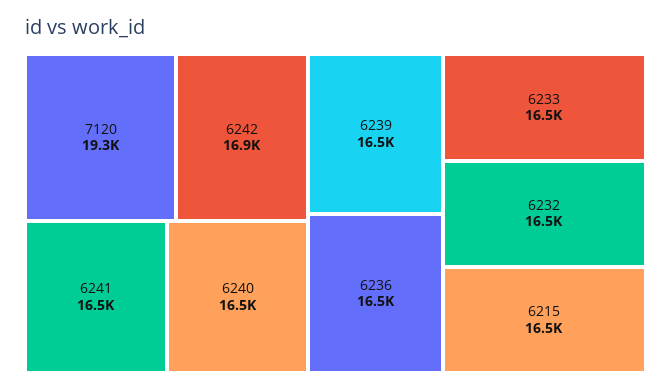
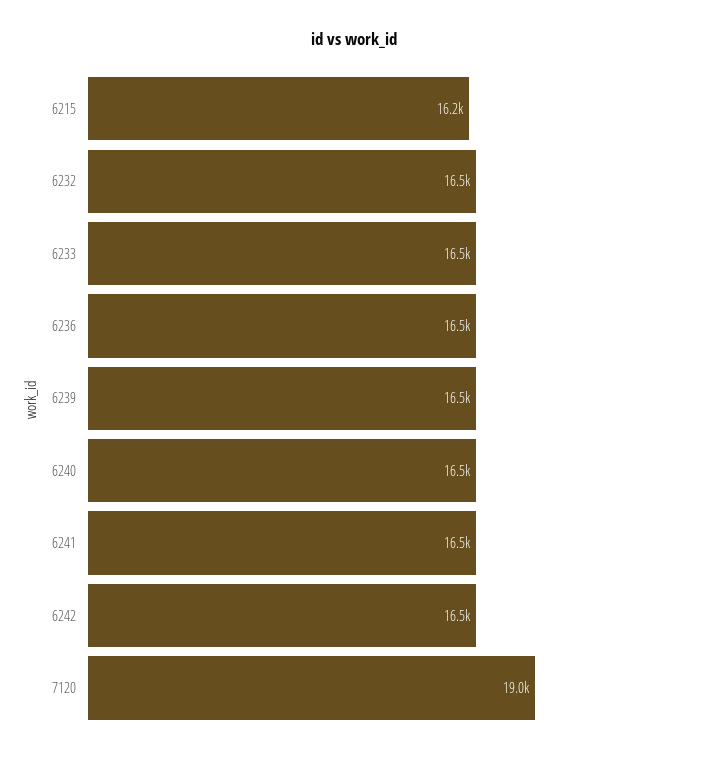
  {
-   "7120": 19300,
+   "7120": 19000,
-   "6242": 16900,
+   "6242": 16500,
    "6241": 16500,
    "6240": 16500,
    "6239": 16500,
    "6236": 16500,
    "6233": 16500,
    "6232": 16500,
-   "6215": 16500
+   "6215": 16200
  }

